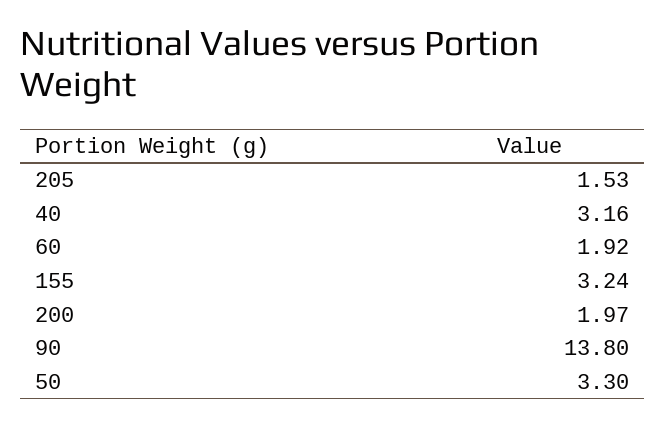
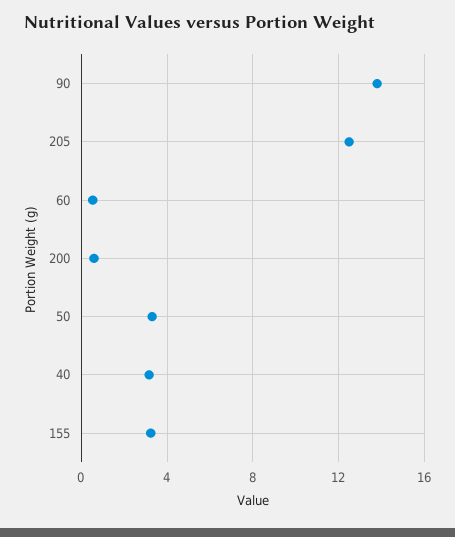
  {
-   "205": 1.53,
+   "205": 12.5,
    "40": 3.16,
-   "60": 1.92,
+   "60": 0.5,
    "155": 3.24,
-   "200": 1.97,
+   "200": 0.5,
    "90": 13.8,
    "50": 3.3
  }

